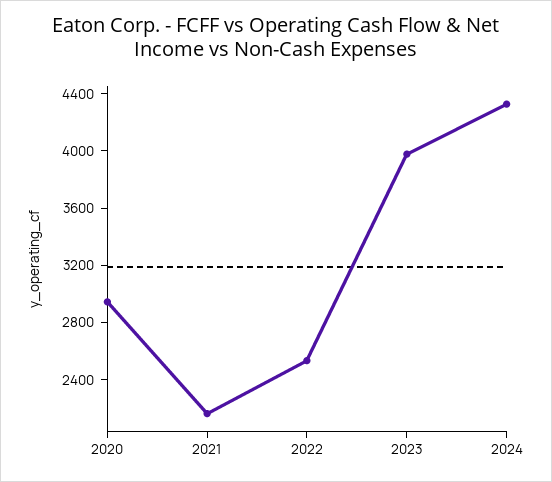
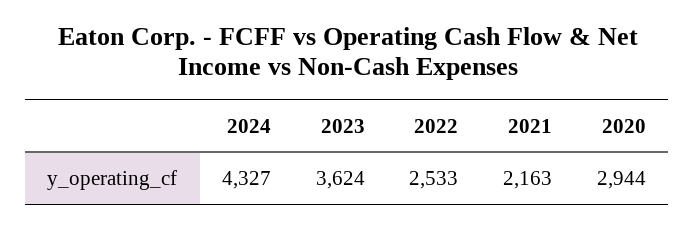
  {
    "2020": 2944,
    "2021": 2163,
    "2022": 2533,
-   "2023": 4000,
+   "2023": 3624,
    "2024": 4327
  }

